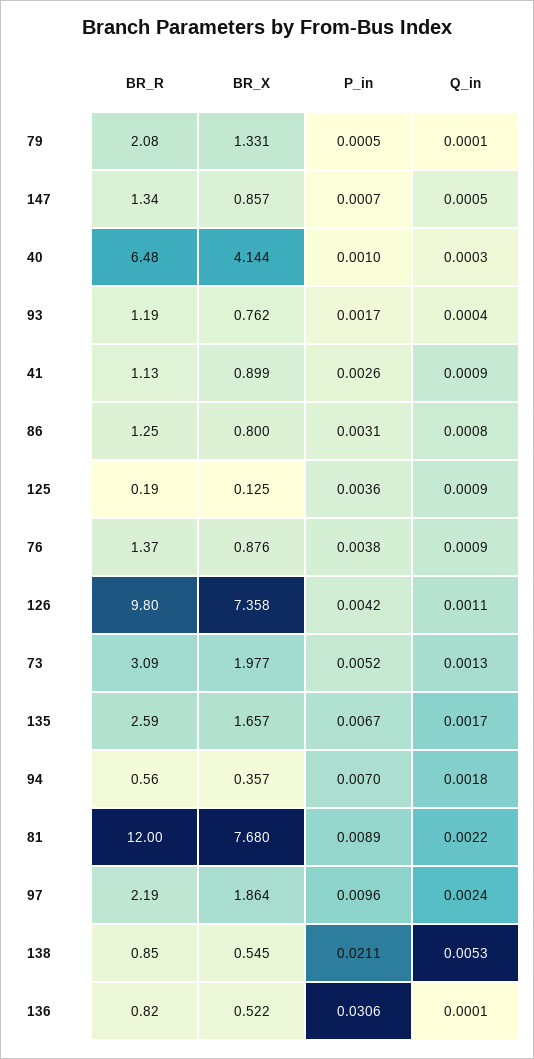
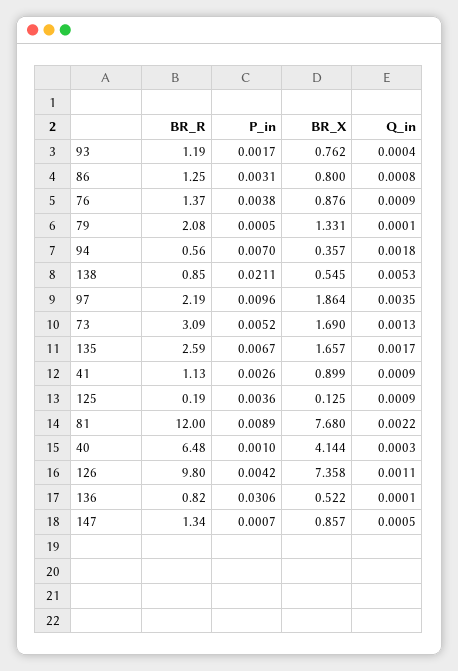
  {
    "BR_R": {
      "79": 2.08,
      "147": 1.34,
      "40": 6.48,
      "93": 1.19,
      "41": 1.13,
      "86": 1.25,
      "125": 0.19,
      "76": 1.37,
      "126": 9.8,
      "73": 3.09,
      "135": 2.59,
      "94": 0.56,
      "81": 12,
      "97": 2.19,
      "138": 0.85,
      "136": 0.82
    },
    "BR_X": {
      "79": 1.331,
      "147": 0.857,
      "40": 4.144,
      "93": 0.762,
      "41": 0.899,
      "86": 0.8,
      "125": 0.125,
      "76": 0.876,
      "126": 7.358,
-     "73": 1.977,
+     "73": 1.69,
      "135": 1.657,
      "94": 0.357,
      "81": 7.68,
      "97": 1.864,
      "138": 0.545,
      "136": 0.522
    },
    "P_in": {
      "79": 0.0005,
      "147": 0.0007,
      "40": 0.001,
      "93": 0.0017,
      "41": 0.0026,
      "86": 0.0031,
      "125": 0.0036,
      "76": 0.0038,
      "126": 0.0042,
      "73": 0.0052,
      "135": 0.0067,
      "94": 0.007,
      "81": 0.0089,
      "97": 0.0096,
      "138": 0.0211,
      "136": 0.0306
    },
    "Q_in": {
      "79": 0.0001,
      "147": 0.0005,
      "40": 0.0003,
      "93": 0.0004,
      "41": 0.0009,
      "86": 0.0008,
      "125": 0.0009,
      "76": 0.0009,
      "126": 0.0011,
      "73": 0.0013,
      "135": 0.0017,
      "94": 0.0018,
      "81": 0.0022,
-     "97": 0.0024,
+     "97": 0.0035,
      "138": 0.0053,
      "136": 0.0001
    }
  }

